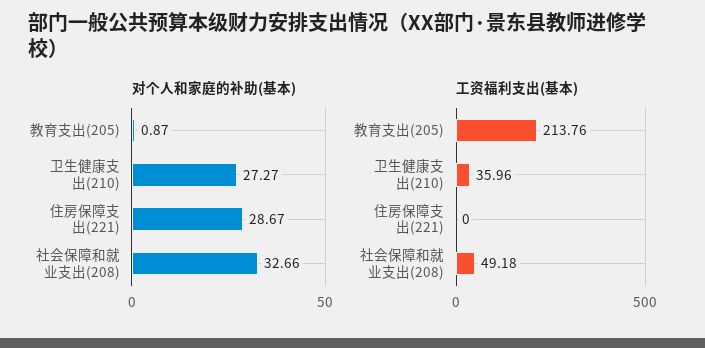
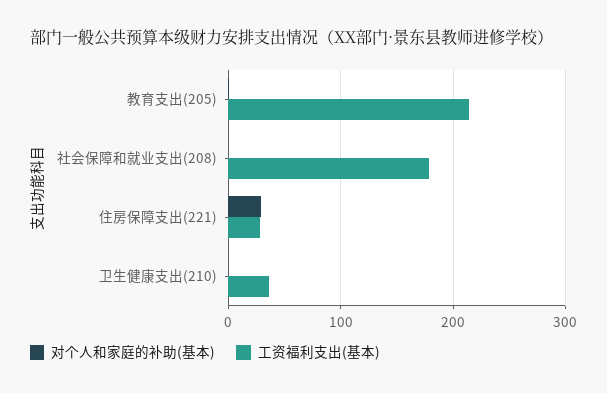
  {
    "对个人和家庭的补助(基本)": {
      "教育支出(205)": 0.87,
-     "卫生健康支出(210)": 27.27,
+     "卫生健康支出(210)": 0,
      "住房保障支出(221)": 28.67,
-     "社会保障和就业支出(208)": 32.66
+     "社会保障和就业支出(208)": 0
    },
    "工资福利支出(基本)": {
      "教育支出(205)": 213.76,
      "卫生健康支出(210)": 35.96,
-     "住房保障支出(221)": 0,
+     "住房保障支出(221)": 30,
-     "社会保障和就业支出(208)": 49.18
+     "社会保障和就业支出(208)": 180
    }
  }

